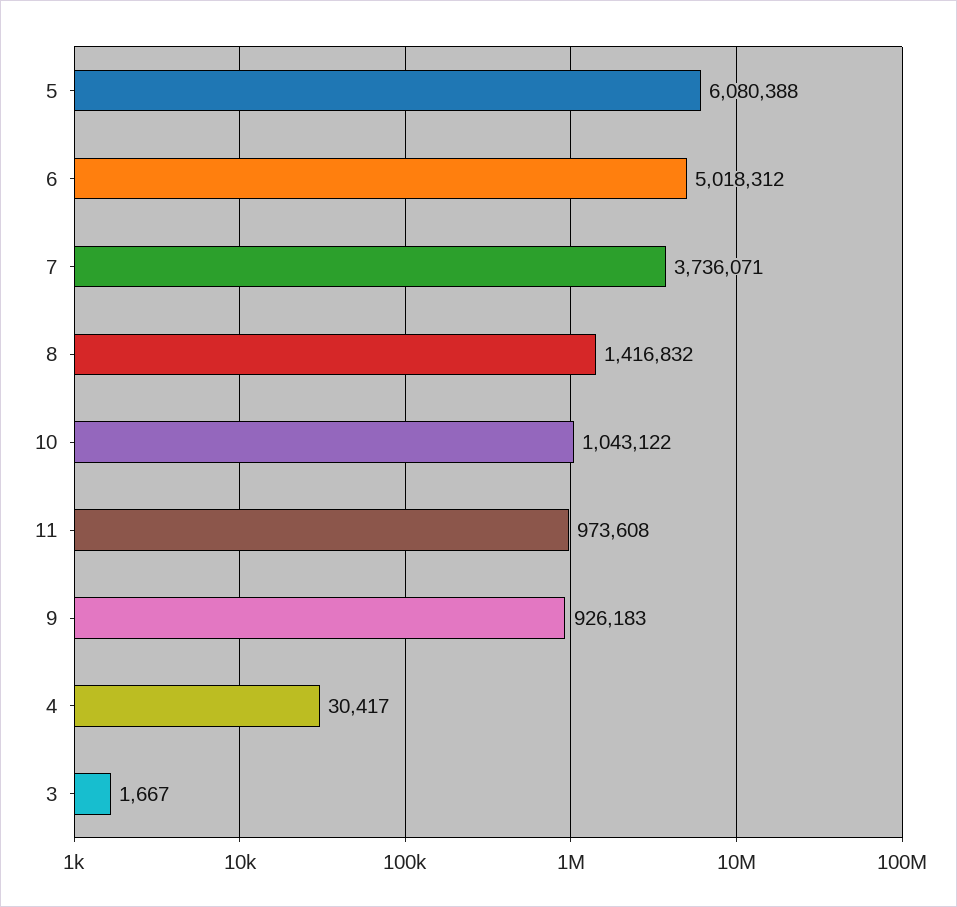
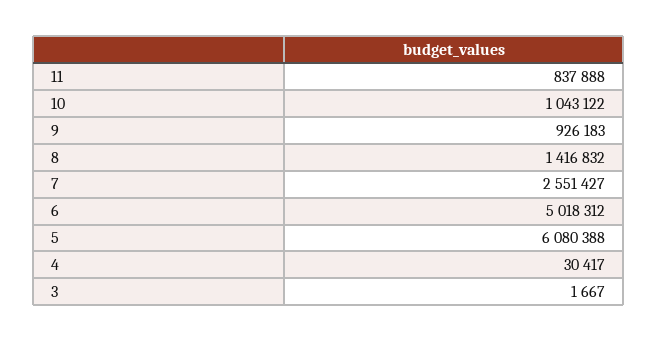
  {
    "5": 6080388,
    "6": 5018312,
-   "7": 3736071,
+   "7": 2551427,
    "8": 1416832,
    "10": 1043122,
-   "11": 973608,
+   "11": 837888,
    "9": 926183,
    "4": 30417,
    "3": 1667
  }

